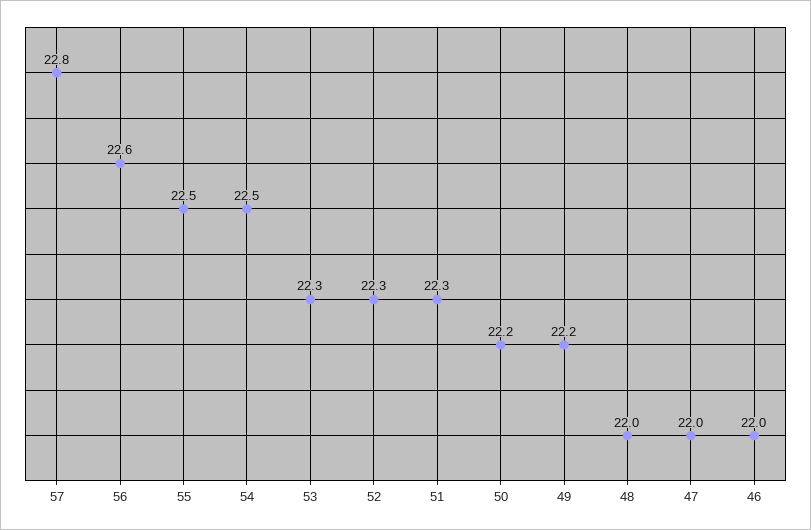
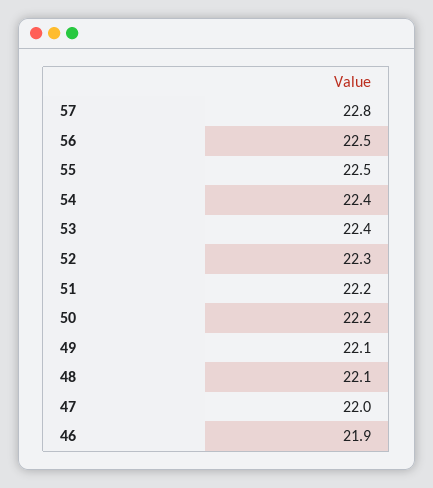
  {
    "57": 22.8,
-   "56": 22.6,
+   "56": 22.5,
    "55": 22.5,
-   "54": 22.5,
+   "54": 22.4,
-   "53": 22.3,
+   "53": 22.4,
    "52": 22.3,
-   "51": 22.3,
+   "51": 22.2,
    "50": 22.2,
-   "49": 22.2,
+   "49": 22.1,
-   "48": 22,
+   "48": 22.1,
    "47": 22,
-   "46": 22
+   "46": 21.9
  }

